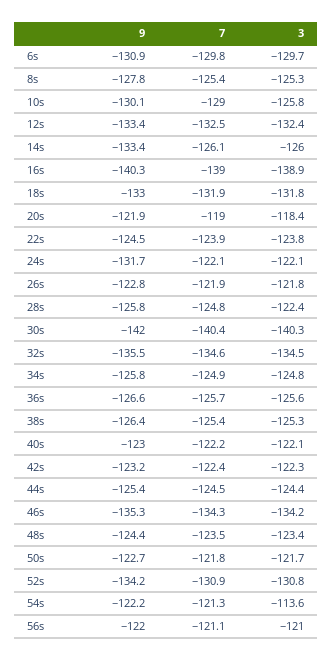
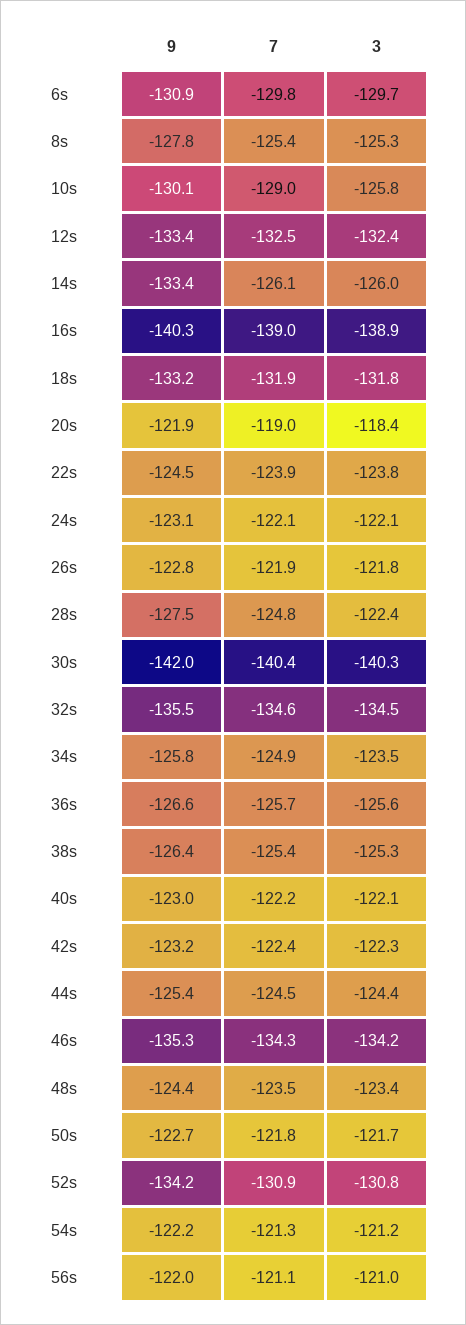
  {
    "9": {
      "6s": -130.9,
      "8s": -127.8,
      "10s": -130.1,
      "12s": -133.4,
      "14s": -133.4,
      "16s": -140.3,
-     "18s": -133,
+     "18s": -133.2,
      "20s": -121.9,
      "22s": -124.5,
-     "24s": -131.7,
+     "24s": -123.1,
      "26s": -122.8,
-     "28s": -125.8,
+     "28s": -127.5,
      "30s": -142,
      "32s": -135.5,
      "34s": -125.8,
      "36s": -126.6,
      "38s": -126.4,
      "40s": -123,
      "42s": -123.2,
      "44s": -125.4,
      "46s": -135.3,
      "48s": -124.4,
      "50s": -122.7,
      "52s": -134.2,
      "54s": -122.2,
      "56s": -122
    },
    "7": {
      "6s": -129.8,
      "8s": -125.4,
      "10s": -129,
      "12s": -132.5,
      "14s": -126.1,
      "16s": -139,
      "18s": -131.9,
      "20s": -119,
      "22s": -123.9,
      "24s": -122.1,
      "26s": -121.9,
      "28s": -124.8,
      "30s": -140.4,
      "32s": -134.6,
      "34s": -124.9,
      "36s": -125.7,
      "38s": -125.4,
      "40s": -122.2,
      "42s": -122.4,
      "44s": -124.5,
      "46s": -134.3,
      "48s": -123.5,
      "50s": -121.8,
      "52s": -130.9,
      "54s": -121.3,
      "56s": -121.1
    },
    "3": {
      "6s": -129.7,
      "8s": -125.3,
      "10s": -125.8,
      "12s": -132.4,
      "14s": -126,
      "16s": -138.9,
      "18s": -131.8,
      "20s": -118.4,
      "22s": -123.8,
      "24s": -122.1,
      "26s": -121.8,
      "28s": -122.4,
      "30s": -140.3,
      "32s": -134.5,
-     "34s": -124.8,
+     "34s": -123.5,
      "36s": -125.6,
      "38s": -125.3,
      "40s": -122.1,
      "42s": -122.3,
      "44s": -124.4,
      "46s": -134.2,
      "48s": -123.4,
      "50s": -121.7,
      "52s": -130.8,
-     "54s": -113.6,
+     "54s": -121.2,
      "56s": -121
    }
  }

